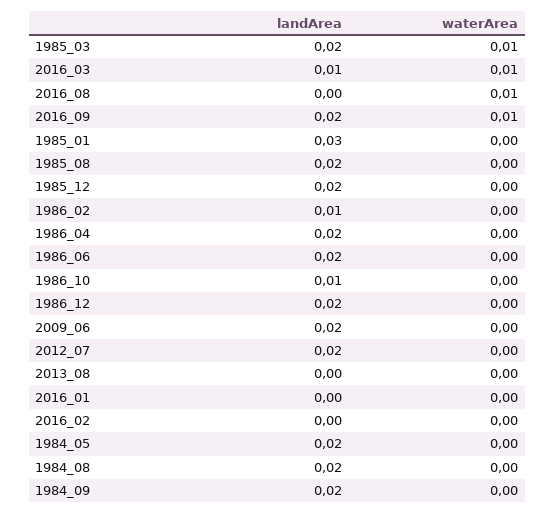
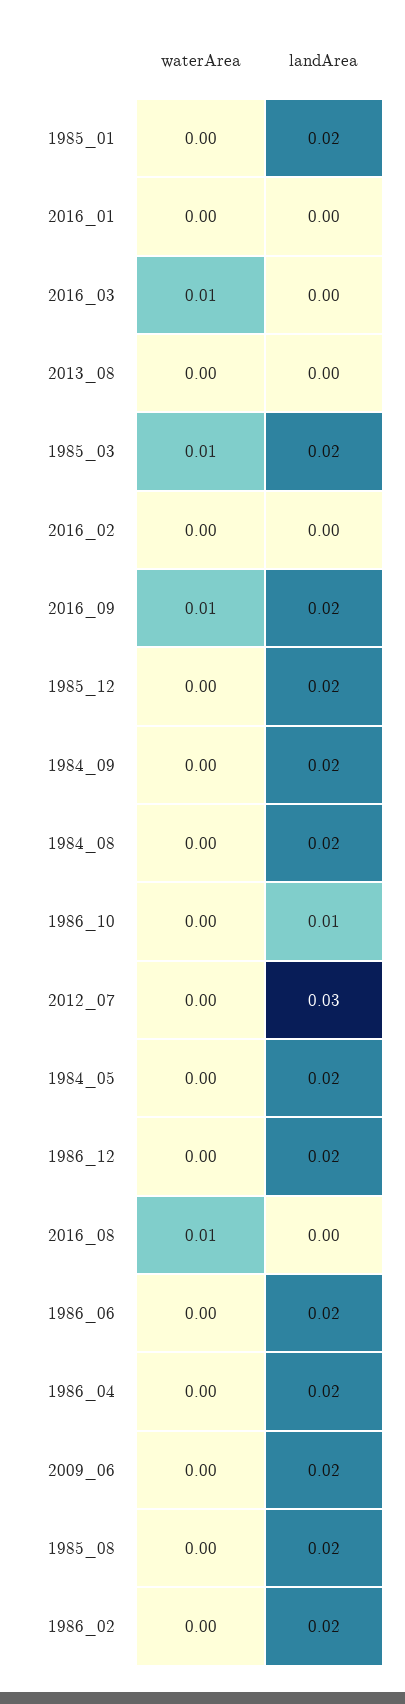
  {
    "landArea": {
      "1985_03": 0.02,
-     "2016_03": 0.01,
+     "2016_03": 0,
      "2016_08": 0,
      "2016_09": 0.02,
-     "1985_01": 0.03,
+     "1985_01": 0.02,
      "1985_08": 0.02,
      "1985_12": 0.02,
-     "1986_02": 0.01,
+     "1986_02": 0.02,
      "1986_04": 0.02,
      "1986_06": 0.02,
      "1986_10": 0.01,
      "1986_12": 0.02,
      "2009_06": 0.02,
-     "2012_07": 0.02,
+     "2012_07": 0.03,
      "2013_08": 0,
      "2016_01": 0,
      "2016_02": 0,
      "1984_05": 0.02,
      "1984_08": 0.02,
      "1984_09": 0.02
    },
    "waterArea": {
      "1985_03": 0.01,
      "2016_03": 0.01,
      "2016_08": 0.01,
      "2016_09": 0.01,
      "1985_01": 0,
      "1985_08": 0,
      "1985_12": 0,
      "1986_02": 0,
      "1986_04": 0,
      "1986_06": 0,
      "1986_10": 0,
      "1986_12": 0,
      "2009_06": 0,
      "2012_07": 0,
      "2013_08": 0,
      "2016_01": 0,
      "2016_02": 0,
      "1984_05": 0,
      "1984_08": 0,
      "1984_09": 0
    }
  }

